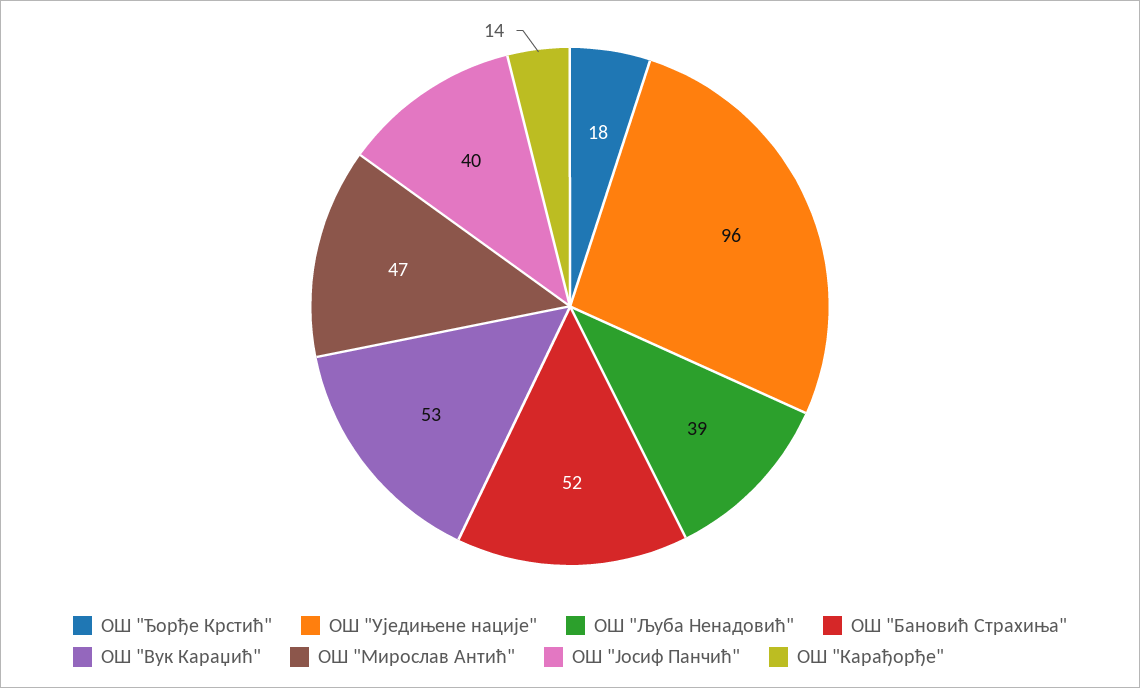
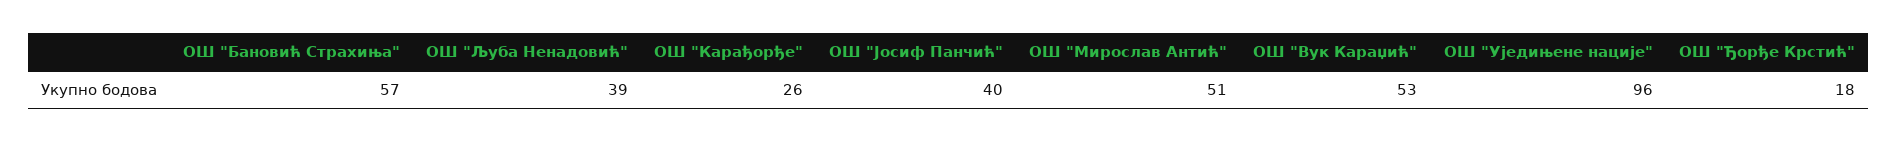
  {
    "ОШ \"Ђорђе Крстић\"": 18,
    "ОШ \"Уједињене нације\"": 96,
    "ОШ \"Љуба Ненадовић\"": 39,
-   "ОШ \"Бановић Страхиња\"": 52,
+   "ОШ \"Бановић Страхиња\"": 57,
    "ОШ \"Вук Караџић\"": 53,
-   "OШ \"Мирослав Антић\"": 47,
+   "OШ \"Мирослав Антић\"": 51,
    "ОШ \"Јосиф Панчић\"": 40,
-   "ОШ \"Карађорђе\"": 14
+   "ОШ \"Карађорђе\"": 26
  }

